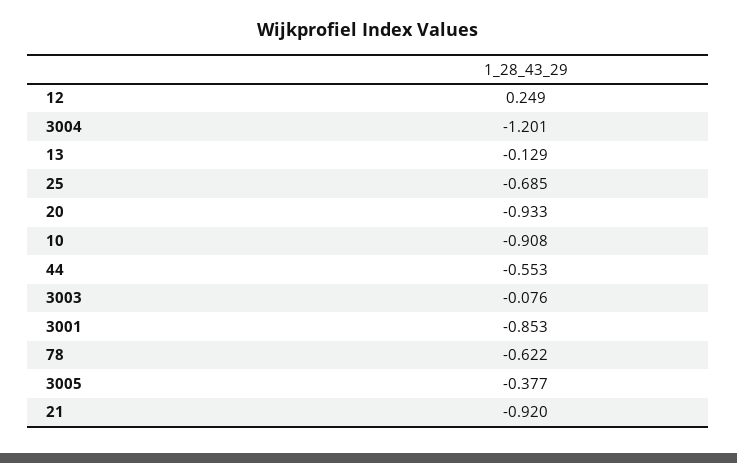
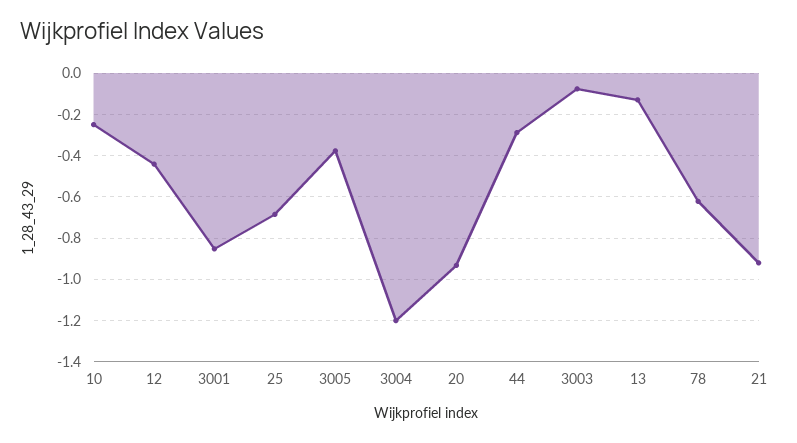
  {
-   "12": 0.249,
+   "12": -0.45,
    "3004": -1.201,
    "13": -0.129,
    "25": -0.685,
    "20": -0.933,
-   "10": -0.908,
+   "10": -0.25,
-   "44": -0.553,
+   "44": -0.3,
    "3003": -0.076,
    "3001": -0.853,
    "78": -0.622,
    "3005": -0.377,
    "21": -0.92
  }

